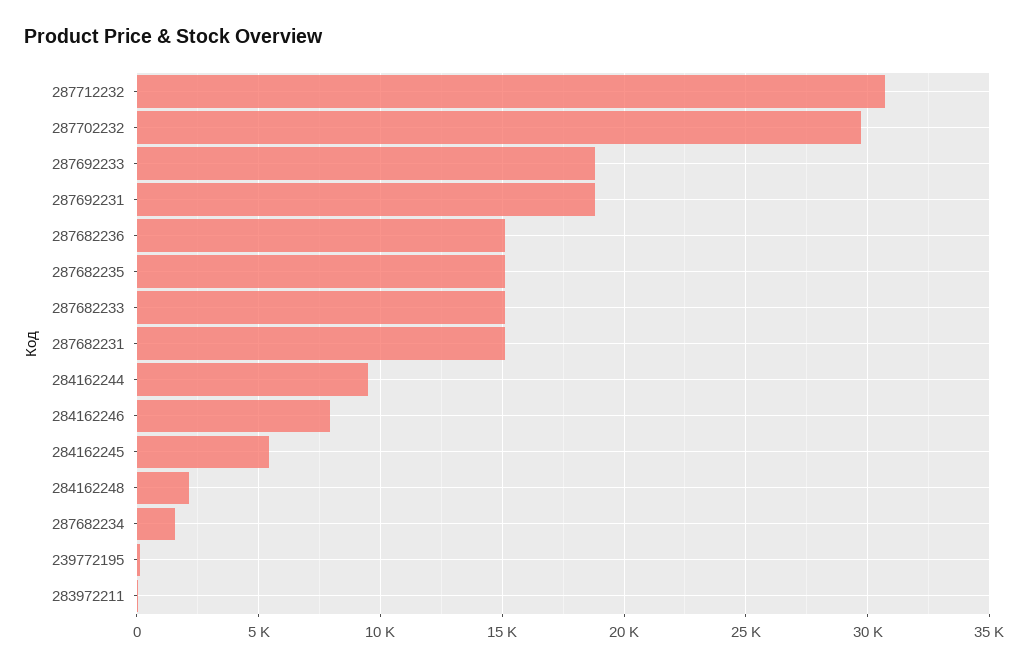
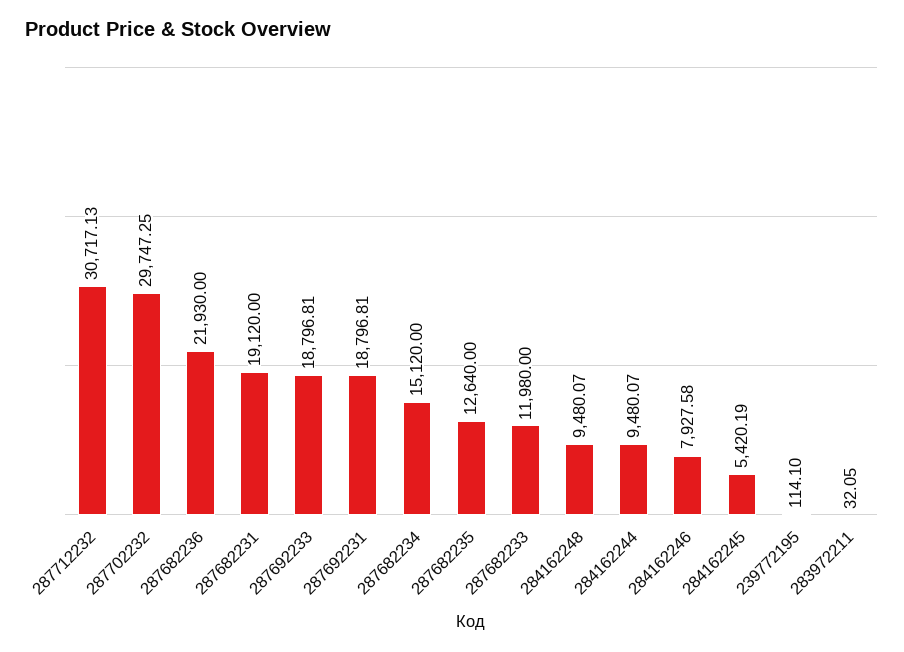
  {
    "287712232": 30717.13,
    "287702232": 29747.25,
    "287692233": 18796.81,
    "287692231": 18796.81,
-   "287682236": 15000,
+   "287682236": 21930,
-   "287682235": 15000,
+   "287682235": 12640,
-   "287682233": 15000,
+   "287682233": 11980,
-   "287682231": 15000,
+   "287682231": 19120,
    "284162244": 9480.07,
    "284162246": 7927.58,
    "284162245": 5420.19,
-   "284162248": 2000,
+   "284162248": 9480.07,
-   "287682234": 1500,
+   "287682234": 15120,
    "239772195": 114.1,
    "283972211": 32.05
  }

